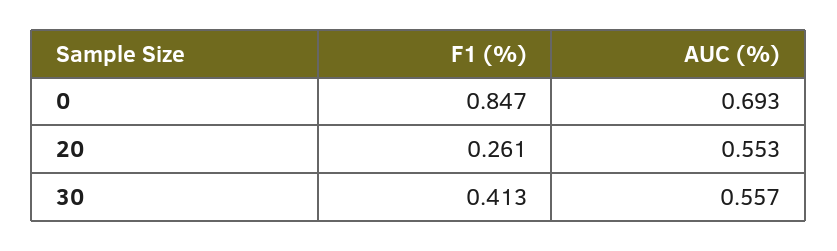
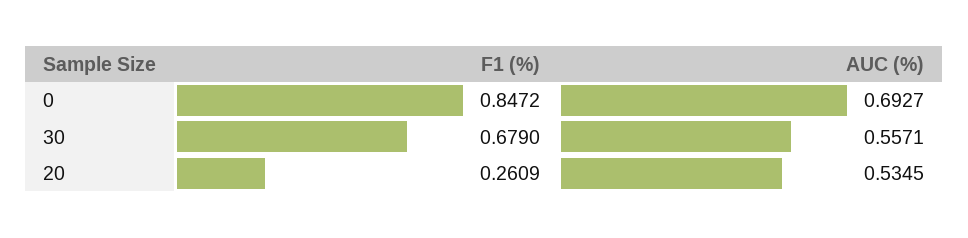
  {
    "F1 (%)": {
      "0": 0.8472,
      "20": 0.2609,
-     "30": 0.413
+     "30": 0.679
    },
    "AUC (%)": {
      "0": 0.6927,
-     "20": 0.553,
+     "20": 0.5345,
      "30": 0.5571
    }
  }

